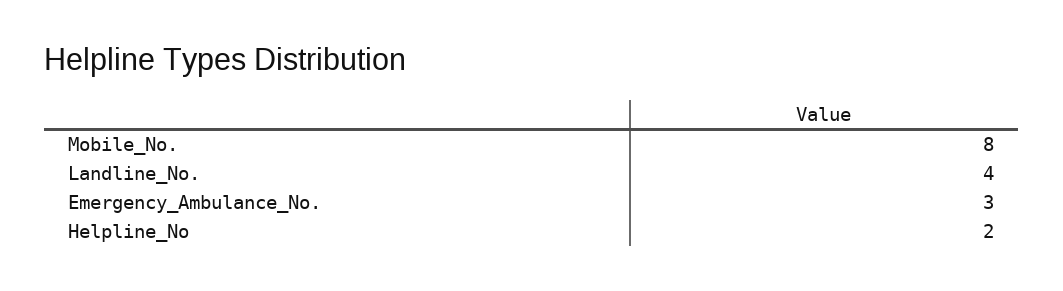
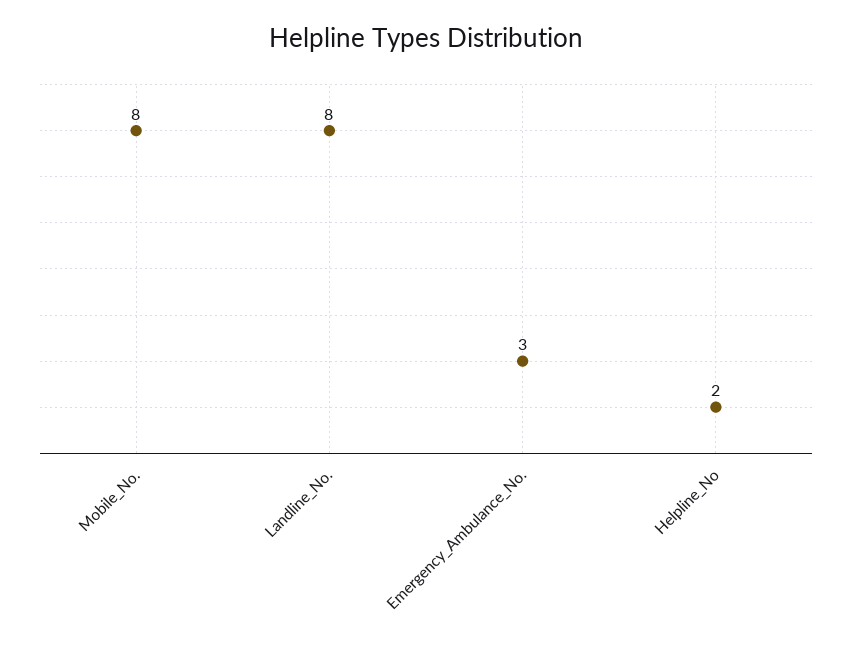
  {
    "Mobile_No.": 8,
-   "Landline_No.": 4,
+   "Landline_No.": 8,
    "Emergency_Ambulance_No.": 3,
    "Helpline_No": 2
  }

